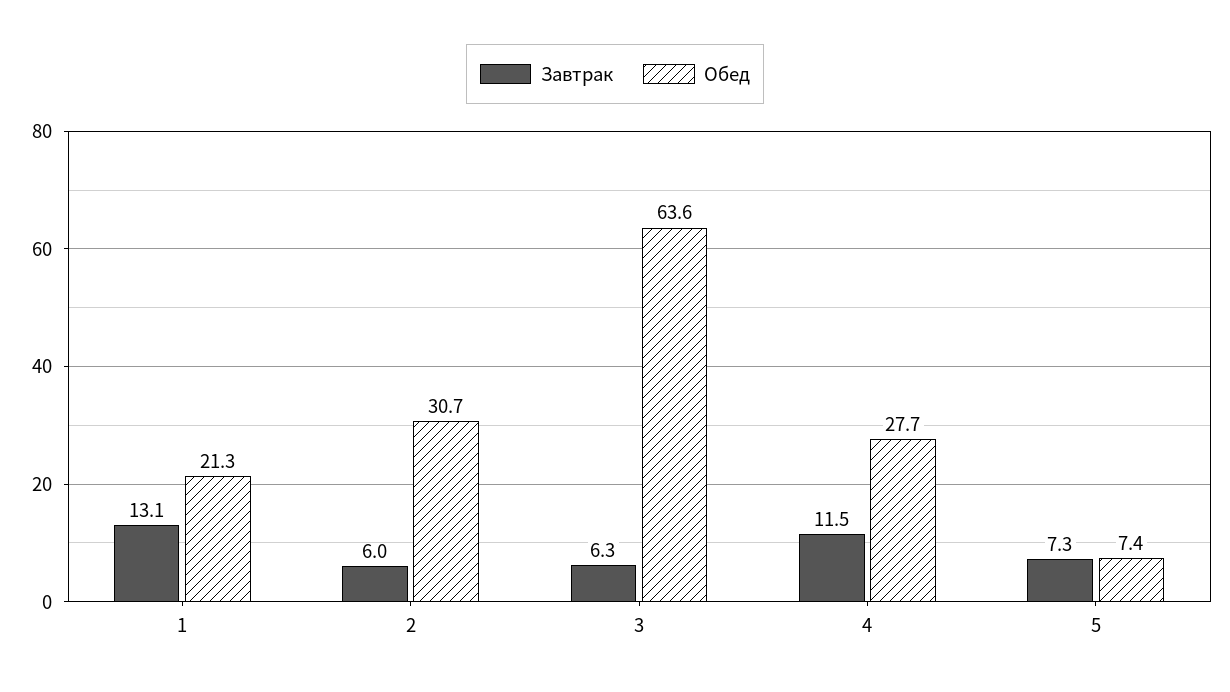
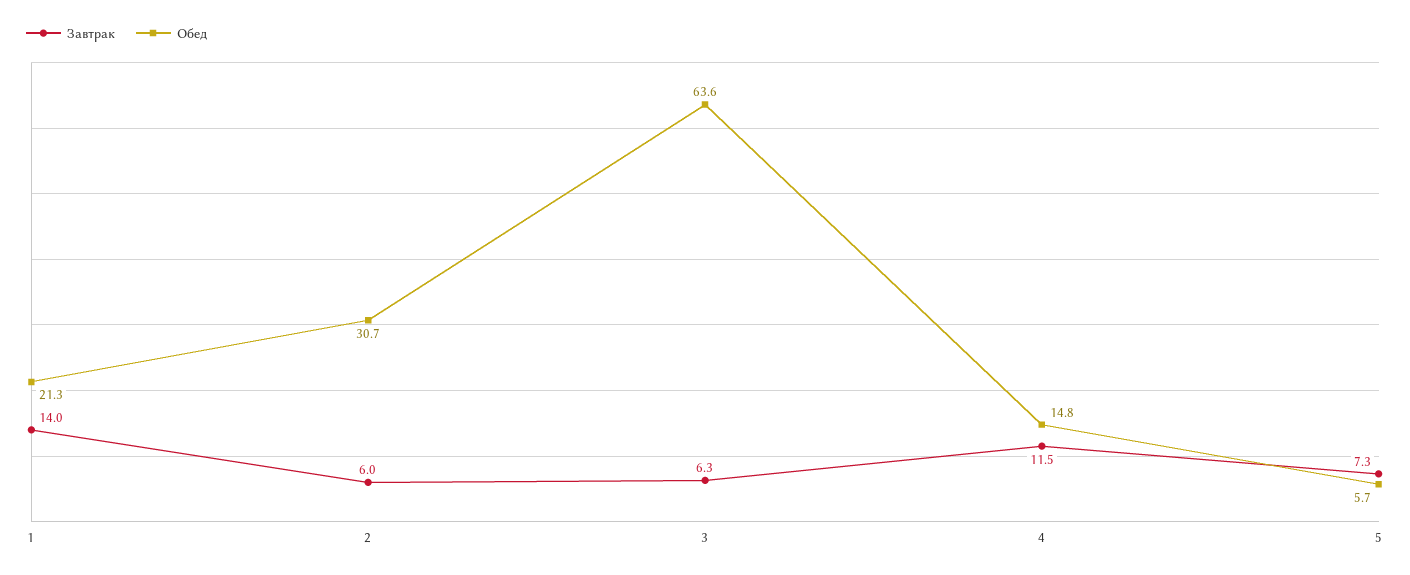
  {
    "Завтрак": {
-     "1": 13.1,
+     "1": 14,
      "2": 6,
      "3": 6.3,
      "4": 11.5,
      "5": 7.3
    },
    "Обед": {
      "1": 21.3,
      "2": 30.7,
      "3": 63.6,
-     "4": 27.7,
+     "4": 14.8,
-     "5": 7.4
+     "5": 5.7
    }
  }

